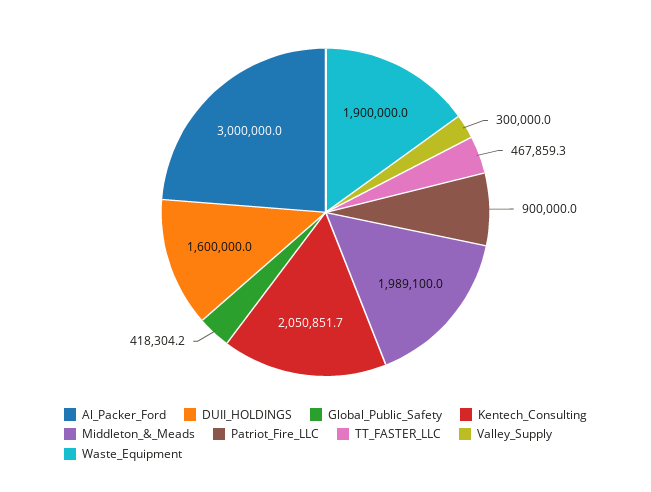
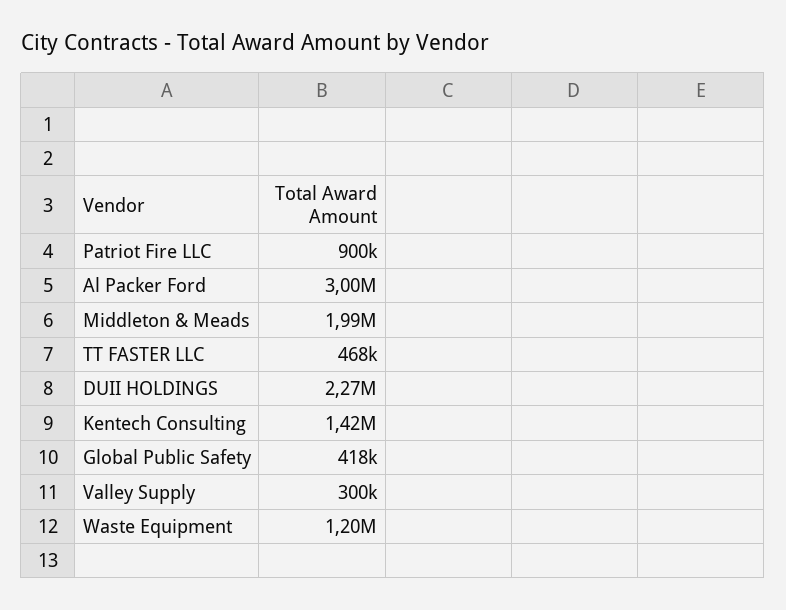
  {
    "Al_Packer_Ford": 3000000,
-   "DUII_HOLDINGS": 1600000,
+   "DUII_HOLDINGS": 2270000,
    "Global_Public_Safety": 418304.2,
-   "Kentech_Consulting": 2050851.7,
+   "Kentech_Consulting": 1420000,
    "Middleton_&_Meads": 1989100,
    "Patriot_Fire_LLC": 900000,
    "TT_FASTER_LLC": 467859.3,
    "Valley_Supply": 300000,
-   "Waste_Equipment": 1900000
+   "Waste_Equipment": 1200000
  }

